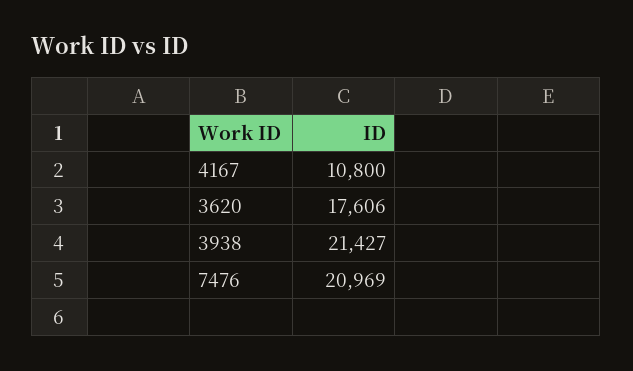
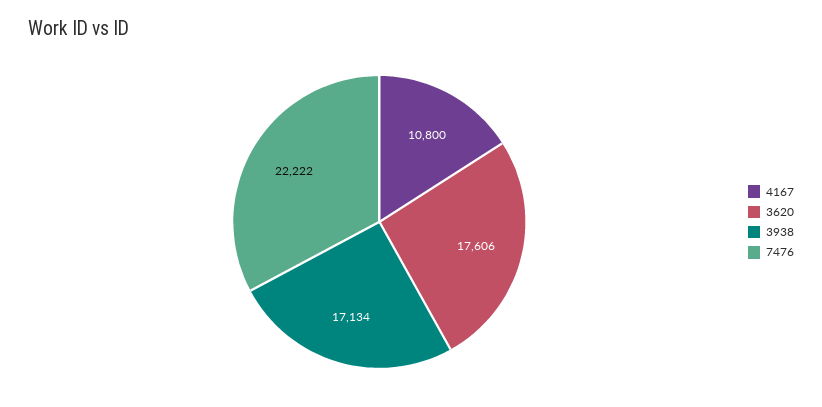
  {
    "4167": 10800,
    "3620": 17606,
-   "3938": 21427,
+   "3938": 17134,
-   "7476": 20969
+   "7476": 22222
  }

